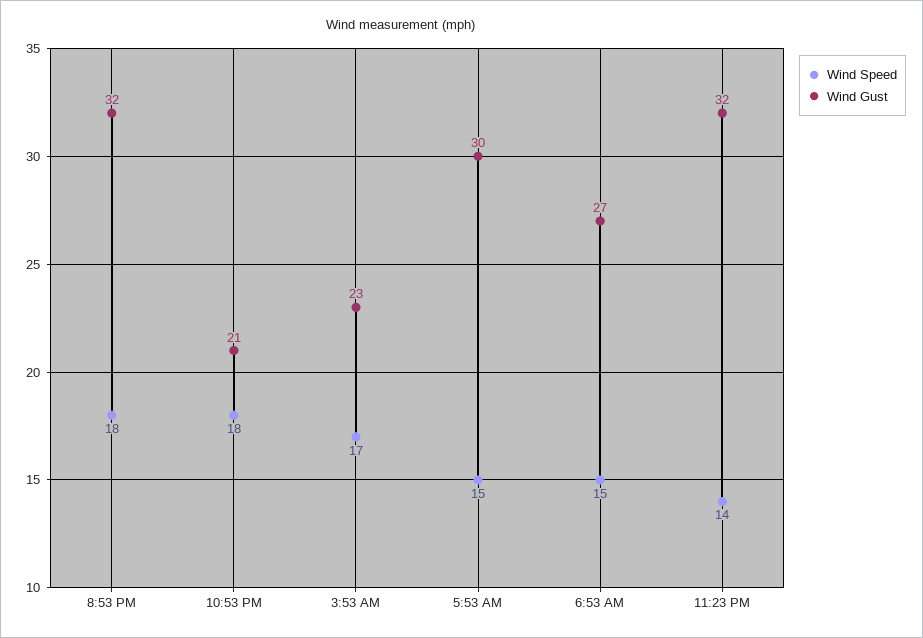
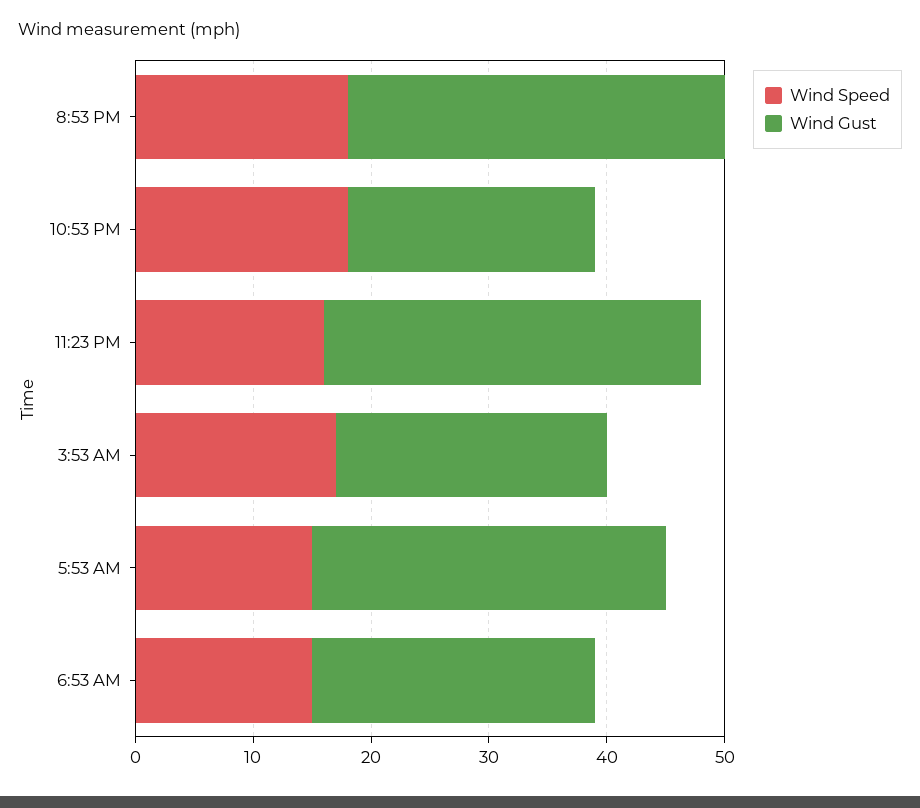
  {
    "Wind Speed": {
      "8:53 PM": 18,
      "10:53 PM": 18,
      "3:53 AM": 17,
      "5:53 AM": 15,
      "6:53 AM": 15,
-     "11:23 PM": 14
+     "11:23 PM": 16
    },
    "Wind Gust": {
      "8:53 PM": 32,
      "10:53 PM": 21,
      "3:53 AM": 23,
      "5:53 AM": 30,
-     "6:53 AM": 27,
+     "6:53 AM": 24,
      "11:23 PM": 32
    }
  }

